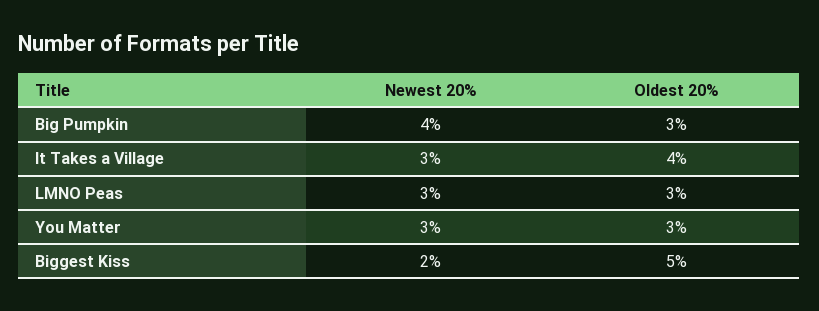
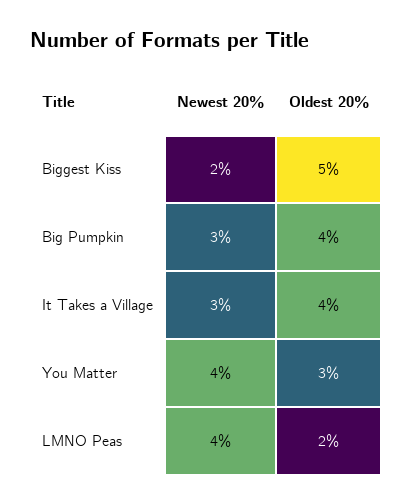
  {
    "Newest 20%": {
-     "Big Pumpkin": 4,
+     "Big Pumpkin": 3,
      "It Takes a Village": 3,
-     "LMNO Peas": 3,
+     "LMNO Peas": 4,
-     "You Matter": 3,
+     "You Matter": 4,
      "Biggest Kiss": 2
    },
    "Oldest 20%": {
-     "Big Pumpkin": 3,
+     "Big Pumpkin": 4,
      "It Takes a Village": 4,
-     "LMNO Peas": 3,
+     "LMNO Peas": 2,
      "You Matter": 3,
      "Biggest Kiss": 5
    }
  }

